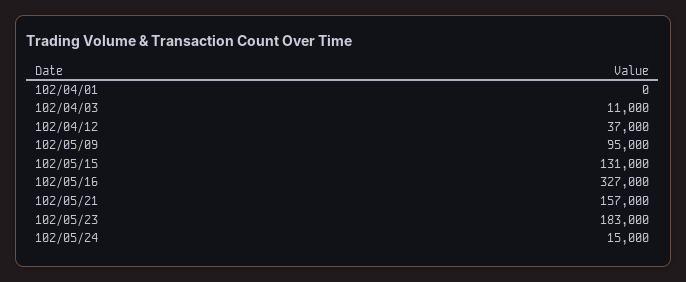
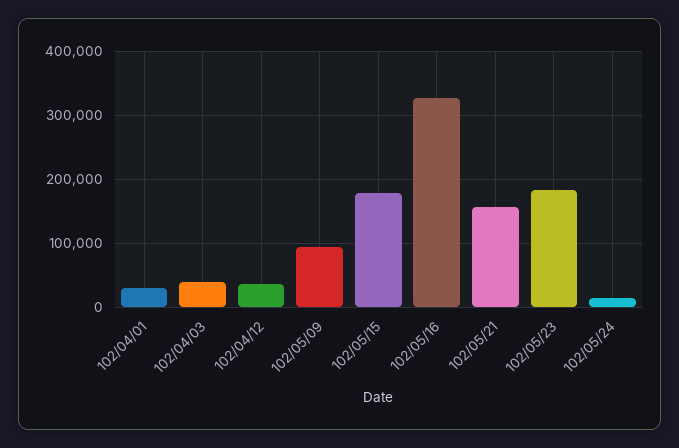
  {
-   "102/04/01": 0,
+   "102/04/01": 30000,
-   "102/04/03": 11000,
+   "102/04/03": 40000,
    "102/04/12": 37000,
    "102/05/09": 95000,
-   "102/05/15": 131000,
+   "102/05/15": 180000,
    "102/05/16": 327000,
    "102/05/21": 157000,
    "102/05/23": 183000,
    "102/05/24": 15000
  }

